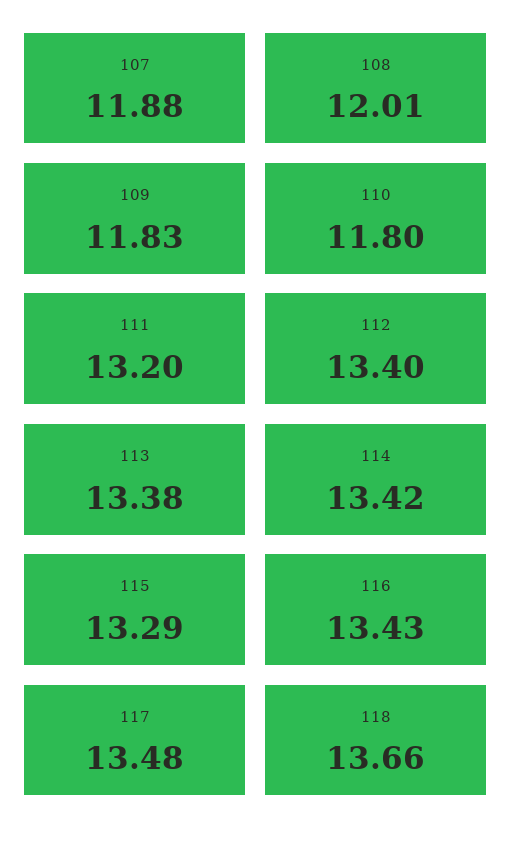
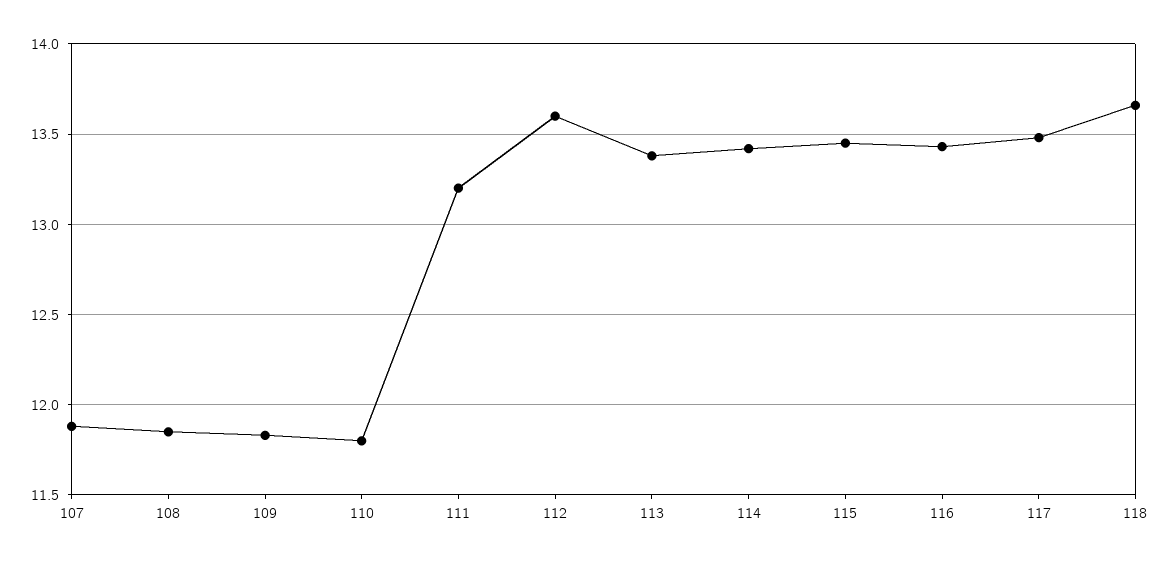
  {
    "107": 11.88,
-   "108": 12.01,
+   "108": 11.85,
    "109": 11.83,
    "110": 11.8,
    "111": 13.2,
-   "112": 13.4,
+   "112": 13.6,
    "113": 13.38,
    "114": 13.42,
-   "115": 13.29,
+   "115": 13.45,
    "116": 13.43,
    "117": 13.48,
    "118": 13.66
  }

